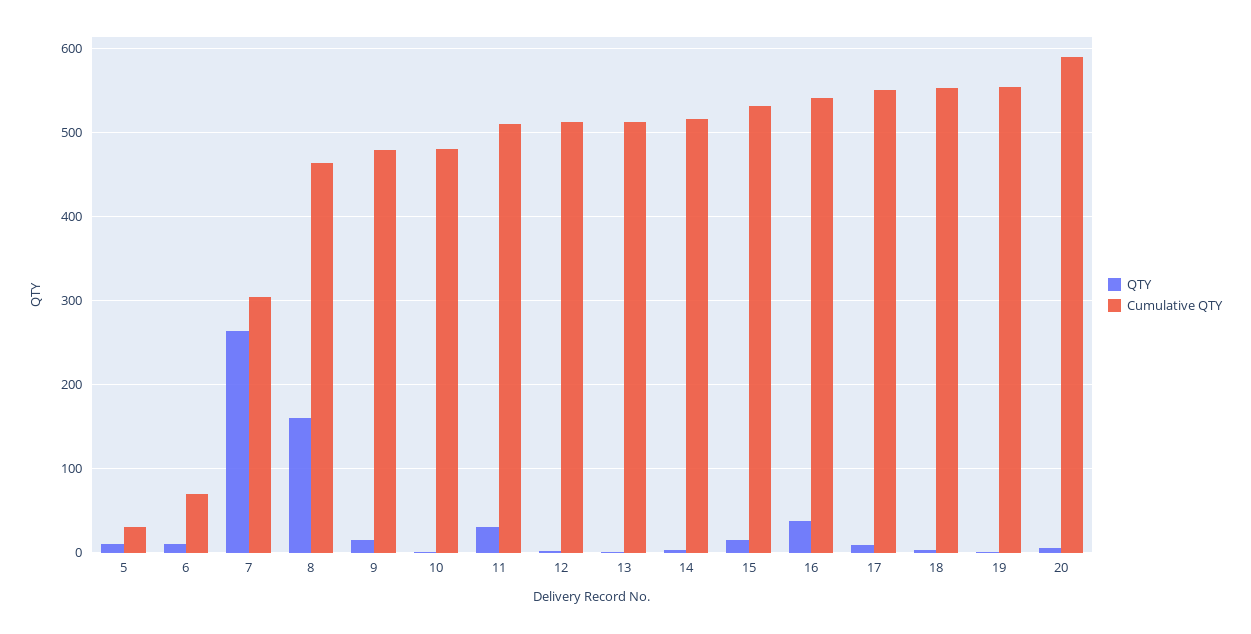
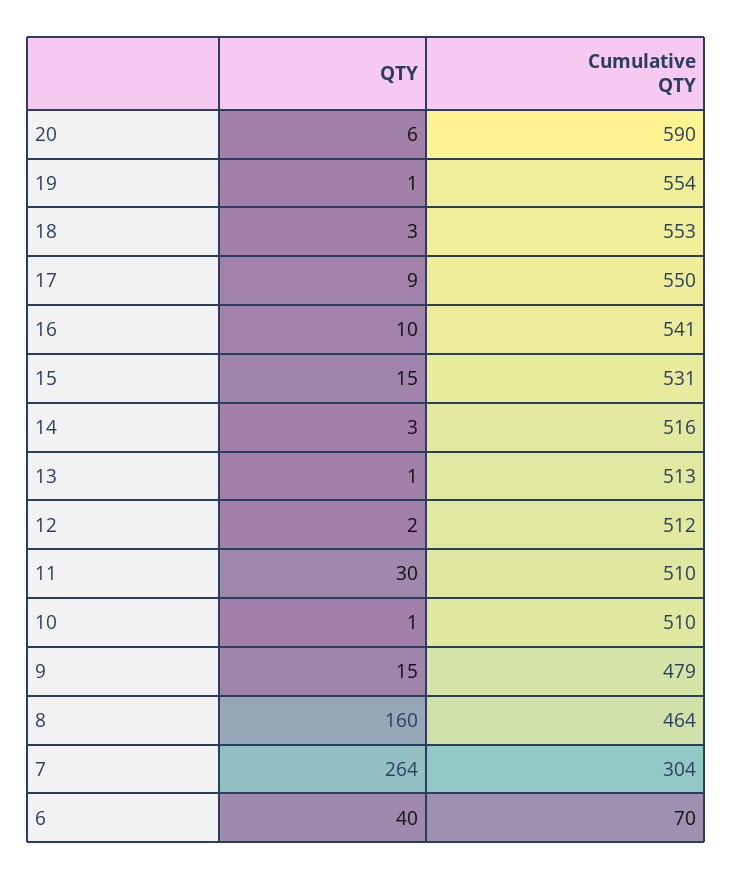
  {
    "QTY": {
-     "5": 10,
-     "6": 10,
+     "6": 40,
      "7": 264,
      "8": 160,
      "9": 15,
      "10": 1,
      "11": 30,
      "12": 2,
      "13": 1,
      "14": 3,
      "15": 15,
-     "16": 40,
+     "16": 10,
      "17": 9,
      "18": 3,
      "19": 1,
      "20": 6
    },
    "Cumulative QTY": {
-     "5": 30,
      "6": 70,
      "7": 304,
      "8": 464,
      "9": 479,
-     "10": 480,
+     "10": 510,
      "11": 510,
      "12": 512,
      "13": 513,
      "14": 516,
      "15": 531,
      "16": 541,
      "17": 550,
      "18": 553,
      "19": 554,
      "20": 590
    }
  }

